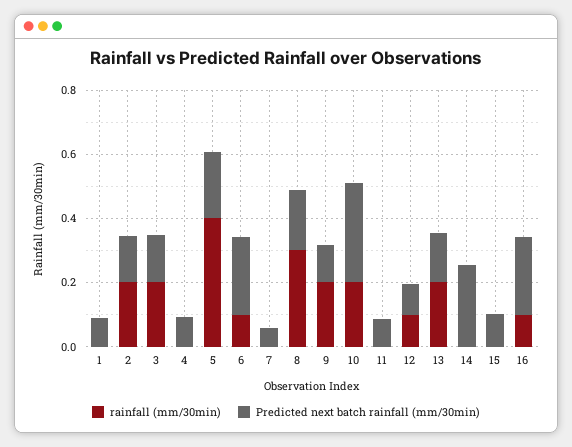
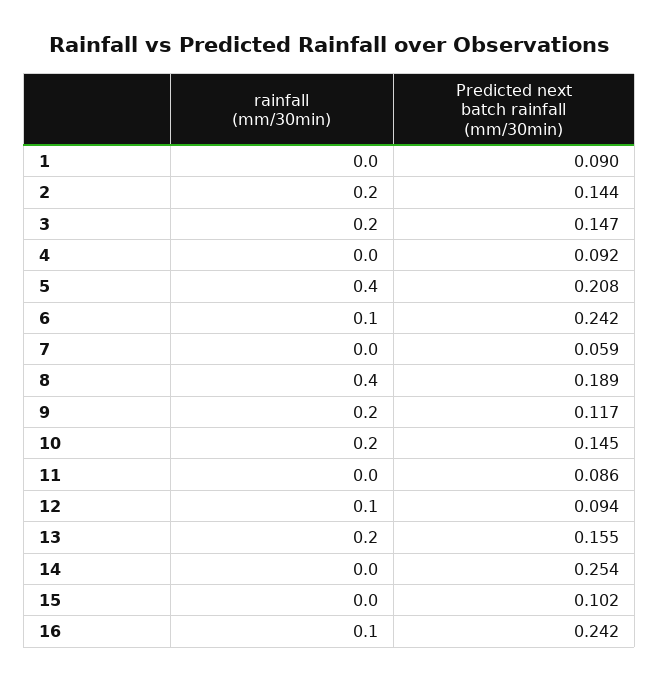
  {
    "rainfall (mm/30min)": {
      "1": 0,
      "2": 0.2,
      "3": 0.2,
      "4": 0,
      "5": 0.4,
      "6": 0.1,
      "7": 0,
-     "8": 0.3,
+     "8": 0.4,
      "9": 0.2,
      "10": 0.2,
      "11": 0,
      "12": 0.1,
      "13": 0.2,
      "14": 0,
      "15": 0,
      "16": 0.1
    },
    "Predicted next batch rainfall (mm/30min)": {
      "1": 0.09,
      "2": 0.144,
      "3": 0.147,
      "4": 0.092,
      "5": 0.208,
      "6": 0.242,
      "7": 0.059,
      "8": 0.189,
      "9": 0.117,
-     "10": 0.3,
+     "10": 0.145,
      "11": 0.086,
      "12": 0.094,
      "13": 0.155,
      "14": 0.254,
      "15": 0.102,
      "16": 0.242
    }
  }

